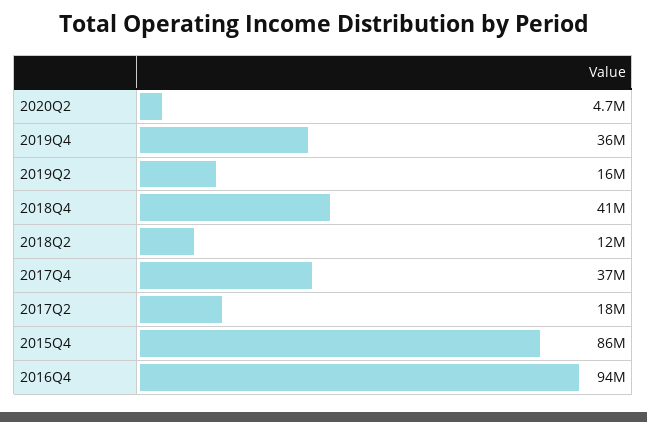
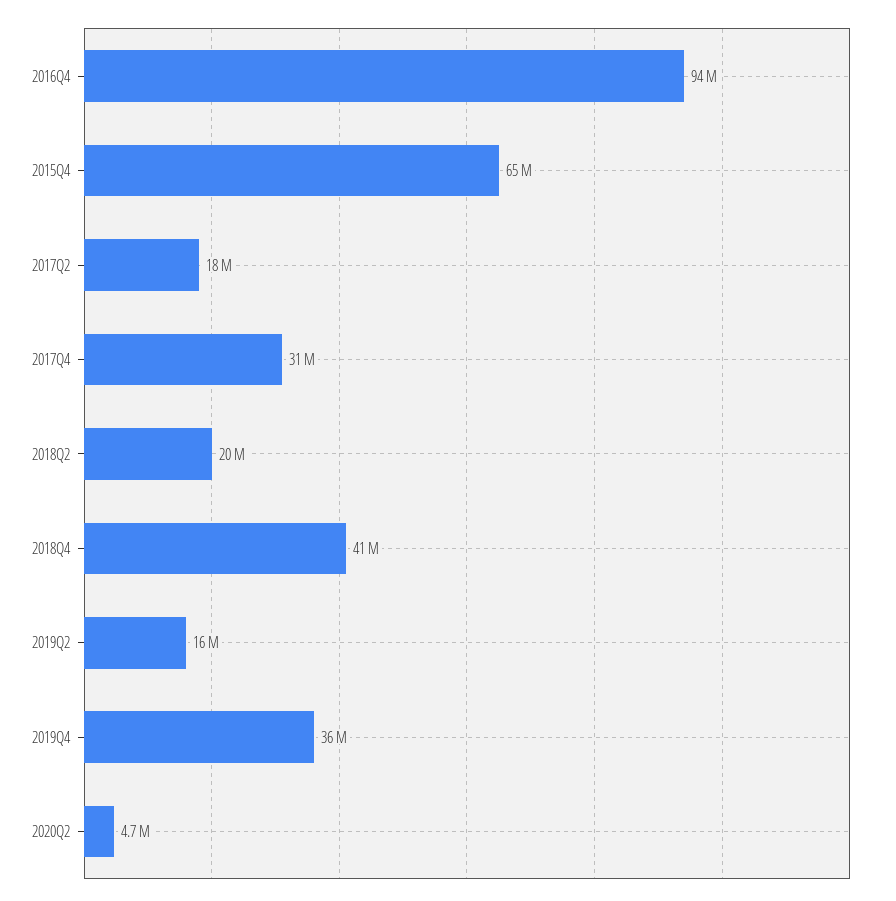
  {
    "2020Q2": 4700000,
    "2019Q4": 36000000,
    "2019Q2": 16000000,
    "2018Q4": 41000000,
-   "2018Q2": 12000000,
+   "2018Q2": 20000000,
-   "2017Q4": 37000000,
+   "2017Q4": 31000000,
    "2017Q2": 18000000,
-   "2015Q4": 86000000,
+   "2015Q4": 65000000,
    "2016Q4": 94000000
  }

